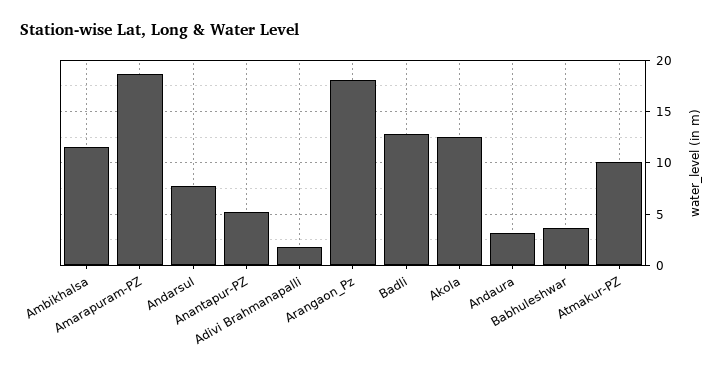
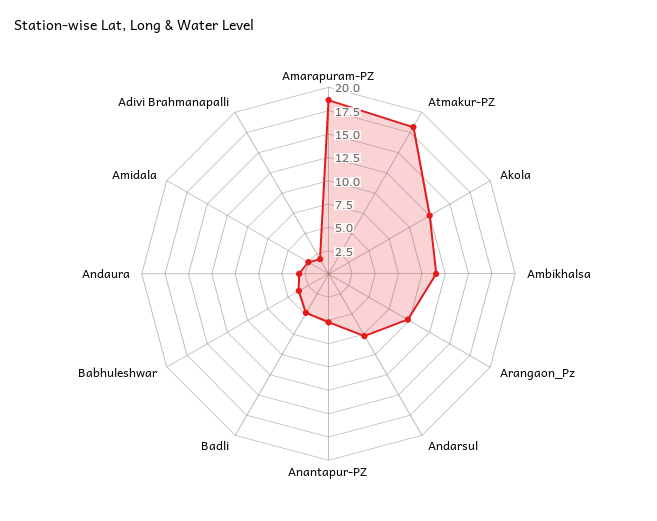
  {
    "Ambikhalsa": 12,
    "Amarapuram-PZ": 19,
    "Andarsul": 8,
    "Anantapur-PZ": 5,
    "Adivi Brahmanapalli": 2,
-   "Arangaon_Pz": 18,
+   "Arangaon_Pz": 10,
-   "Badli": 13,
+   "Badli": 5,
    "Akola": 13,
    "Andaura": 3,
    "Babhuleshwar": 4,
-   "Atmakur-PZ": 10
+   "Atmakur-PZ": 17.5,
+   "Amidala": 2.5
  }

